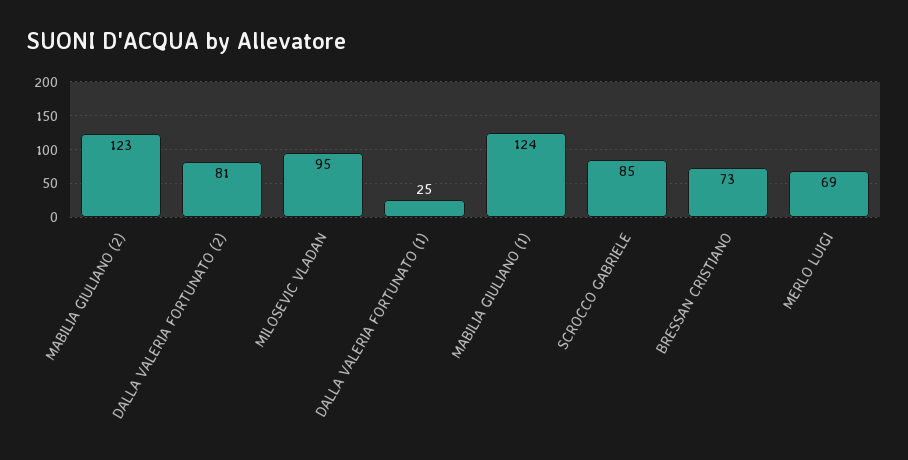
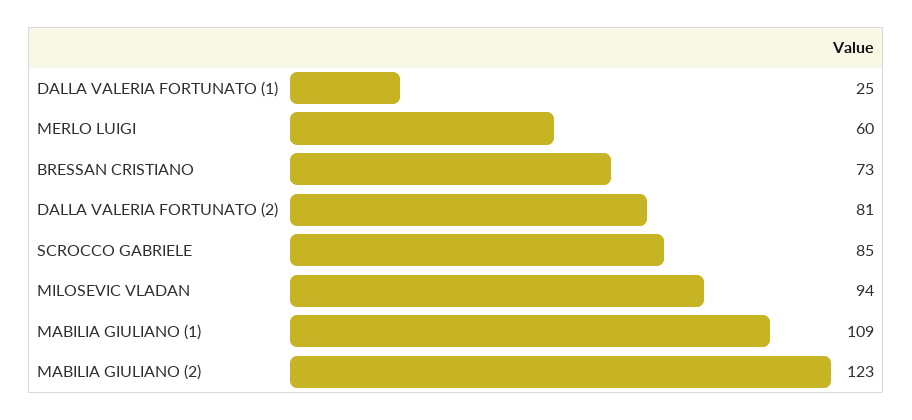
  {
    "MABILIA GIULIANO (2)": 123,
    "DALLA VALERIA FORTUNATO (2)": 81,
-   "MILOSEVIC VLADAN": 95,
+   "MILOSEVIC VLADAN": 94,
    "DALLA VALERIA FORTUNATO (1)": 25,
-   "MABILIA GIULIANO (1)": 124,
+   "MABILIA GIULIANO (1)": 109,
    "SCROCCO GABRIELE": 85,
    "BRESSAN CRISTIANO": 73,
-   "MERLO LUIGI": 69
+   "MERLO LUIGI": 60
  }

